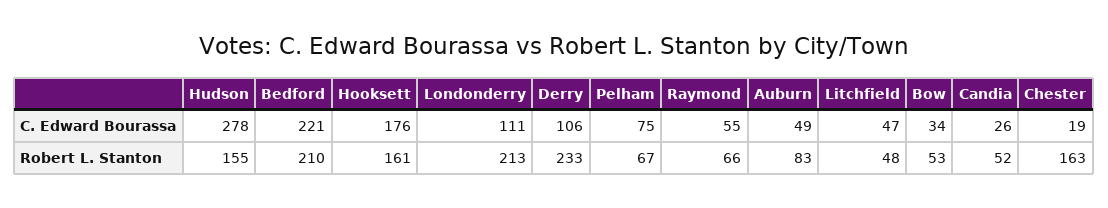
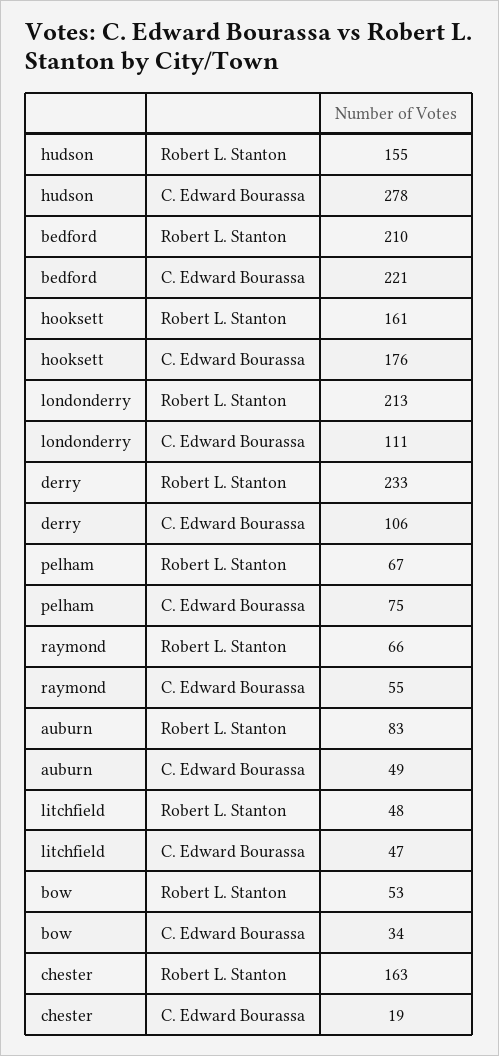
  {
    "Hudson": {
      "C. Edward Bourassa": 278,
      "Robert L. Stanton": 155
    },
    "Bedford": {
      "C. Edward Bourassa": 221,
      "Robert L. Stanton": 210
    },
    "Hooksett": {
      "C. Edward Bourassa": 176,
      "Robert L. Stanton": 161
    },
    "Londonderry": {
      "C. Edward Bourassa": 111,
      "Robert L. Stanton": 213
    },
    "Derry": {
      "C. Edward Bourassa": 106,
      "Robert L. Stanton": 233
    },
    "Pelham": {
      "C. Edward Bourassa": 75,
      "Robert L. Stanton": 67
    },
    "Raymond": {
      "C. Edward Bourassa": 55,
      "Robert L. Stanton": 66
    },
    "Auburn": {
      "C. Edward Bourassa": 49,
      "Robert L. Stanton": 83
    },
    "Litchfield": {
      "C. Edward Bourassa": 47,
      "Robert L. Stanton": 48
    },
    "Bow": {
      "C. Edward Bourassa": 34,
      "Robert L. Stanton": 53
    },
-   "Candia": {
-     "C. Edward Bourassa": 26,
-     "Robert L. Stanton": 52
-   },
    "Chester": {
      "C. Edward Bourassa": 19,
      "Robert L. Stanton": 163
    }
  }

